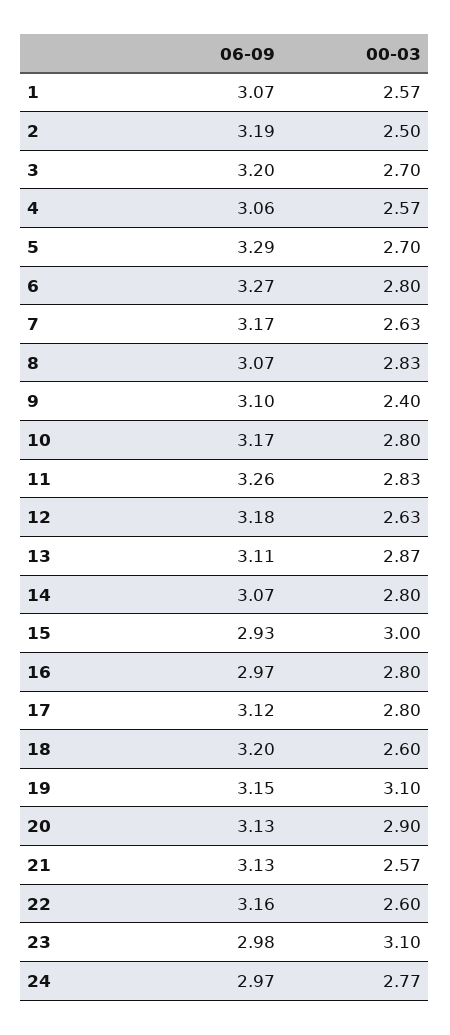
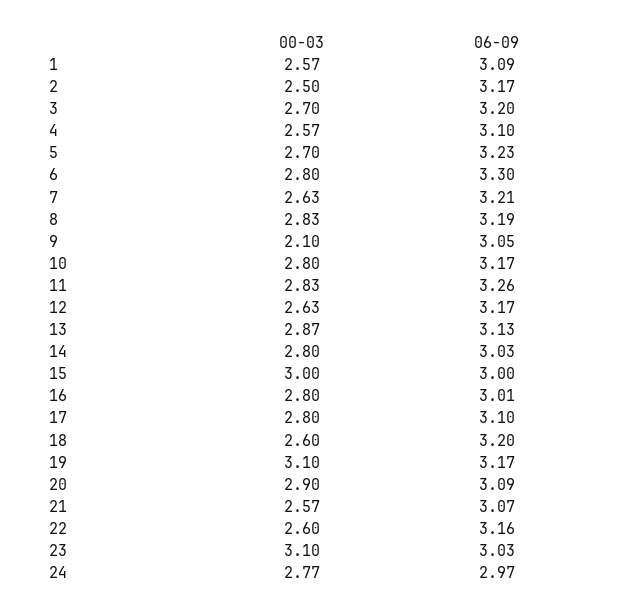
  {
    "06-09": {
-     "1": 3.07,
+     "1": 3.09,
-     "2": 3.19,
+     "2": 3.17,
      "3": 3.2,
-     "4": 3.06,
+     "4": 3.1,
-     "5": 3.29,
+     "5": 3.23,
-     "6": 3.27,
+     "6": 3.3,
-     "7": 3.17,
+     "7": 3.21,
-     "8": 3.07,
+     "8": 3.19,
-     "9": 3.1,
+     "9": 3.05,
      "10": 3.17,
      "11": 3.26,
-     "12": 3.18,
+     "12": 3.17,
-     "13": 3.11,
+     "13": 3.13,
-     "14": 3.07,
+     "14": 3.03,
-     "15": 2.93,
+     "15": 3,
-     "16": 2.97,
+     "16": 3.01,
-     "17": 3.12,
+     "17": 3.1,
      "18": 3.2,
-     "19": 3.15,
+     "19": 3.17,
-     "20": 3.13,
+     "20": 3.09,
-     "21": 3.13,
+     "21": 3.07,
      "22": 3.16,
-     "23": 2.98,
+     "23": 3.03,
      "24": 2.97
    },
    "00-03": {
      "1": 2.57,
      "2": 2.5,
      "3": 2.7,
      "4": 2.57,
      "5": 2.7,
      "6": 2.8,
      "7": 2.63,
      "8": 2.83,
-     "9": 2.4,
+     "9": 2.1,
      "10": 2.8,
      "11": 2.83,
      "12": 2.63,
      "13": 2.87,
      "14": 2.8,
      "15": 3,
      "16": 2.8,
      "17": 2.8,
      "18": 2.6,
      "19": 3.1,
      "20": 2.9,
      "21": 2.57,
      "22": 2.6,
      "23": 3.1,
      "24": 2.77
    }
  }

